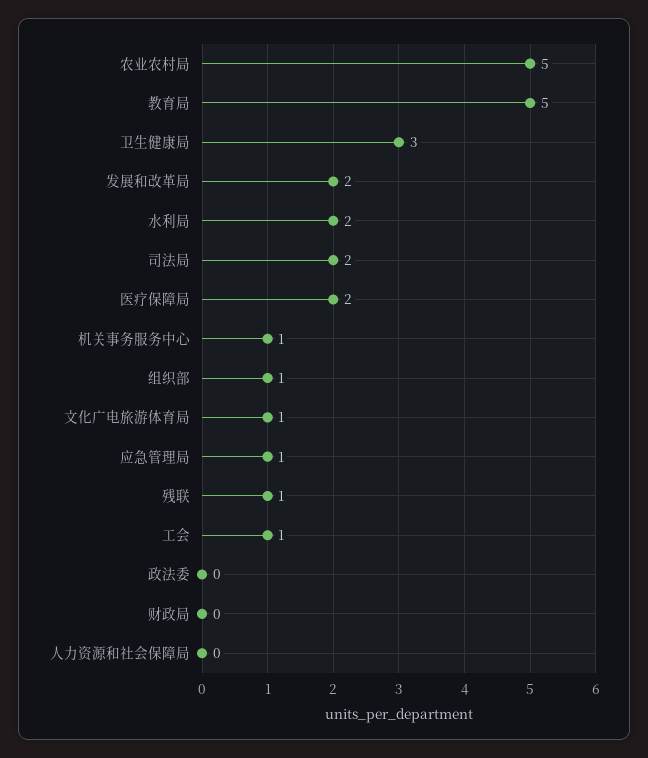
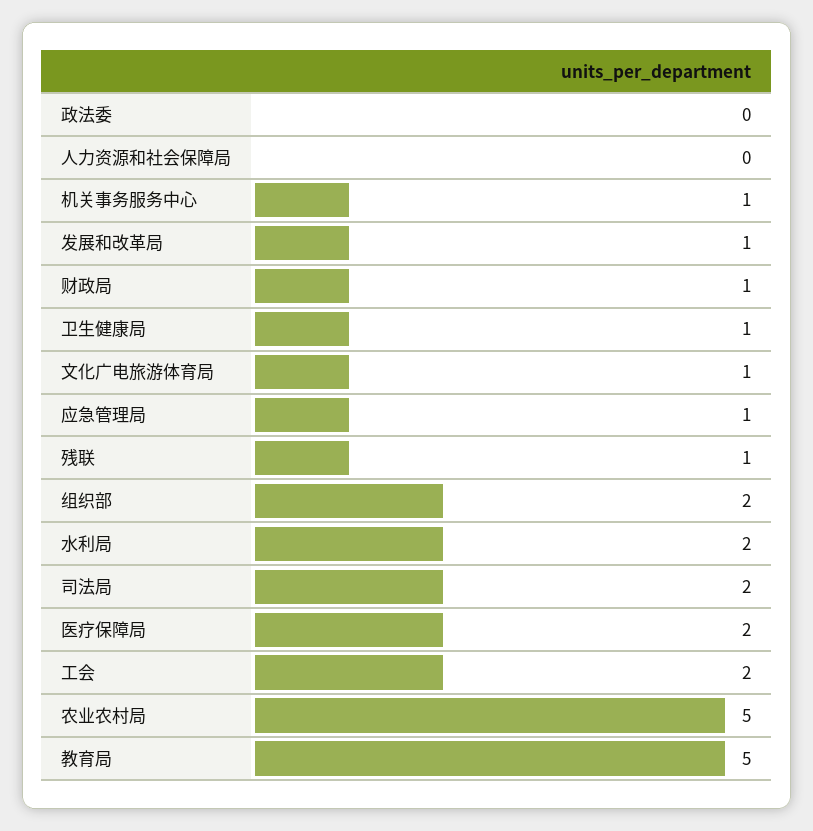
  {
    "农业农村局": 5,
    "教育局": 5,
-   "卫生健康局": 3,
+   "卫生健康局": 1,
-   "发展和改革局": 2,
+   "发展和改革局": 1,
    "水利局": 2,
    "司法局": 2,
    "医疗保障局": 2,
    "机关事务服务中心": 1,
-   "组织部": 1,
+   "组织部": 2,
    "文化广电旅游体育局": 1,
    "应急管理局": 1,
    "残联": 1,
-   "工会": 1,
+   "工会": 2,
    "政法委": 0,
-   "财政局": 0,
+   "财政局": 1,
    "人力资源和社会保障局": 0
  }

